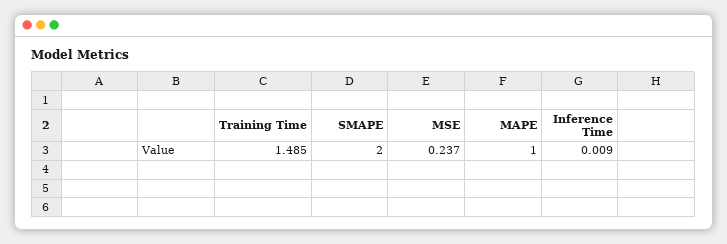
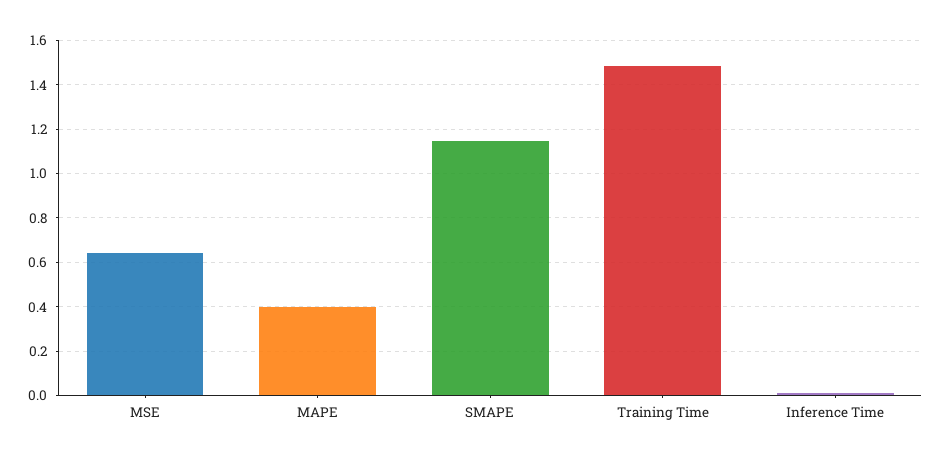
  {
    "Training Time": 1.485,
-   "SMAPE": 2,
+   "SMAPE": 1.15,
-   "MSE": 0.237,
+   "MSE": 0.65,
-   "MAPE": 1,
+   "MAPE": 0.4,
    "Inference Time": 0.009
  }

